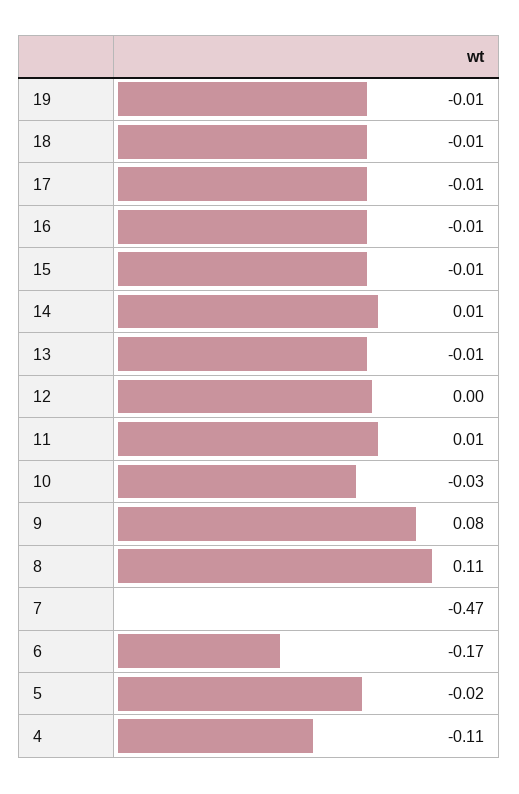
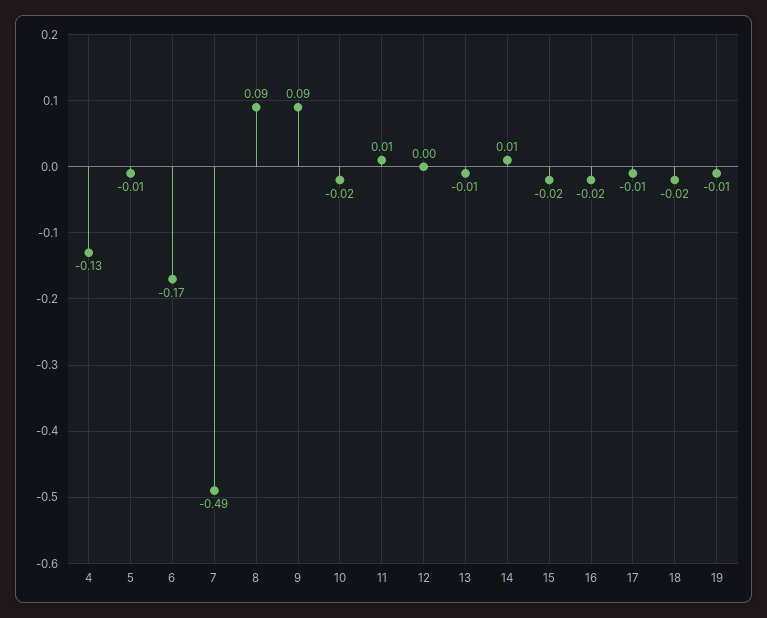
  {
    "19": -0.01,
-   "18": -0.01,
+   "18": -0.02,
    "17": -0.01,
-   "16": -0.01,
+   "16": -0.02,
-   "15": -0.01,
+   "15": -0.02,
    "14": 0.01,
    "13": -0.01,
    "12": 0,
    "11": 0.01,
-   "10": -0.03,
+   "10": -0.02,
-   "9": 0.08,
+   "9": 0.09,
-   "8": 0.11,
+   "8": 0.09,
-   "7": -0.47,
+   "7": -0.49,
    "6": -0.17,
-   "5": -0.02,
+   "5": -0.01,
-   "4": -0.11
+   "4": -0.13
  }

